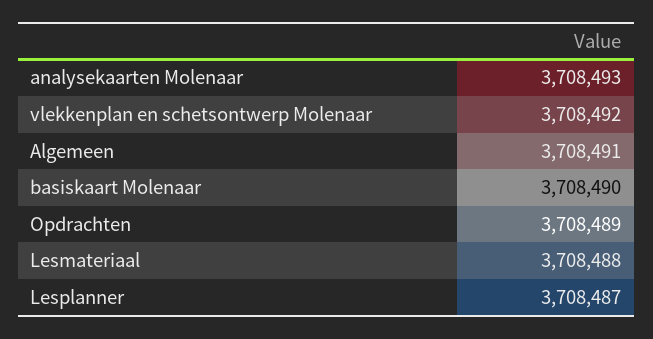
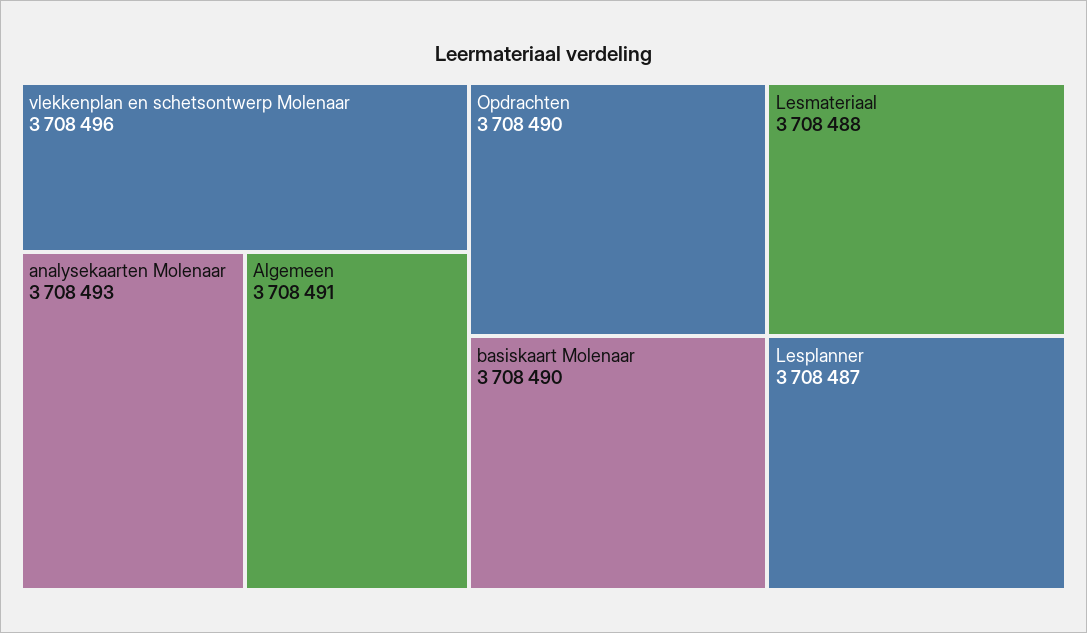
  {
    "analysekaarten Molenaar": 3708493,
-   "vlekkenplan en schetsontwerp Molenaar": 3708492,
+   "vlekkenplan en schetsontwerp Molenaar": 3708496,
    "Algemeen": 3708491,
    "basiskaart Molenaar": 3708490,
-   "Opdrachten": 3708489,
+   "Opdrachten": 3708490,
    "Lesmateriaal": 3708488,
    "Lesplanner": 3708487
  }

